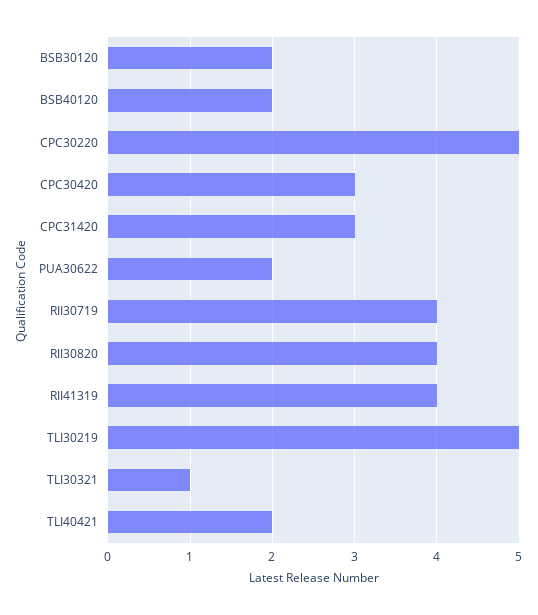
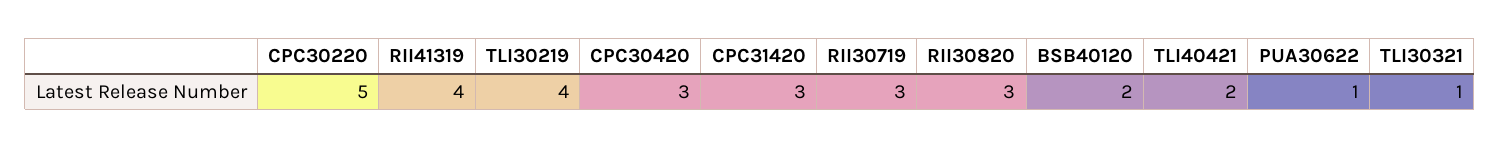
  {
-   "BSB30120": 2,
    "BSB40120": 2,
    "CPC30220": 5,
    "CPC30420": 3,
    "CPC31420": 3,
-   "PUA30622": 2,
+   "PUA30622": 1,
-   "RII30719": 4,
+   "RII30719": 3,
-   "RII30820": 4,
+   "RII30820": 3,
    "RII41319": 4,
-   "TLI30219": 5,
+   "TLI30219": 4,
    "TLI30321": 1,
    "TLI40421": 2
  }

